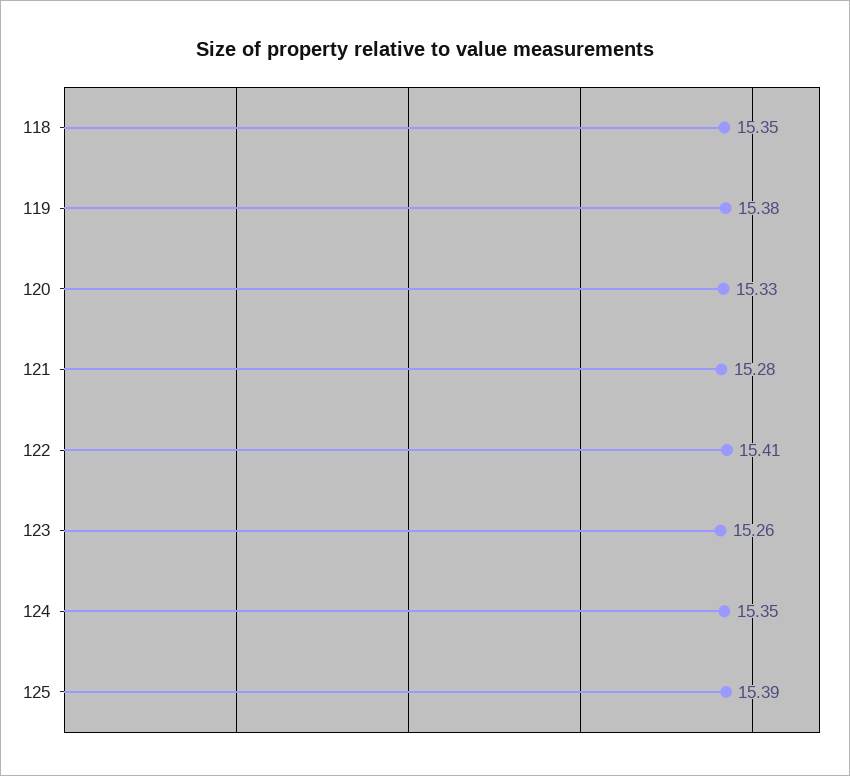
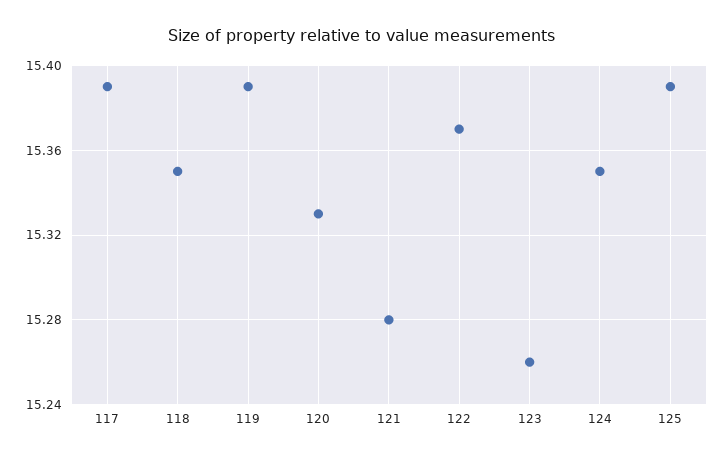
  {
    "118": 15.35,
-   "119": 15.38,
+   "119": 15.39,
    "120": 15.33,
    "121": 15.28,
-   "122": 15.41,
+   "122": 15.37,
    "123": 15.26,
    "124": 15.35,
-   "125": 15.39
+   "125": 15.39,
+   "117": 15.39
  }

